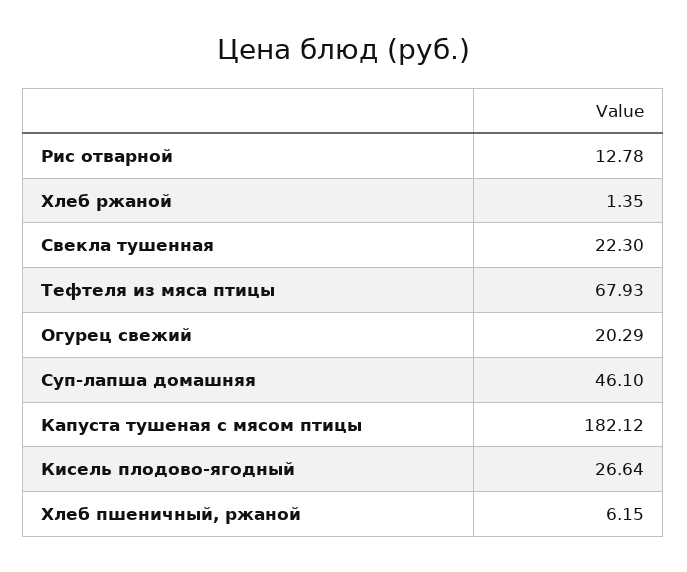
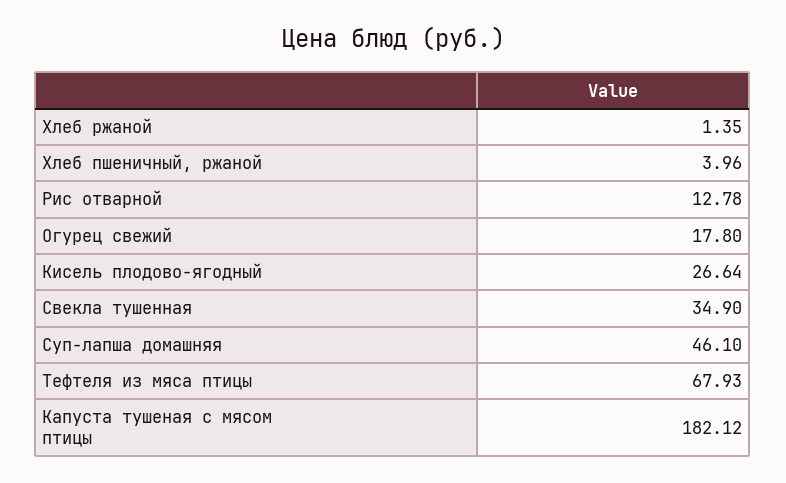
  {
    "Рис отварной": 12.78,
    "Хлеб ржаной": 1.35,
-   "Свекла тушенная": 22.3,
+   "Свекла тушенная": 34.9,
    "Тефтеля из мяса птицы": 67.93,
-   "Огурец свежий": 20.29,
+   "Огурец свежий": 17.8,
    "Суп-лапша домашняя": 46.1,
    "Капуста тушеная с мясом птицы": 182.12,
    "Кисель плодово-ягодный": 26.64,
-   "Хлеб пшеничный, ржаной": 6.15
+   "Хлеб пшеничный, ржаной": 3.96
  }

